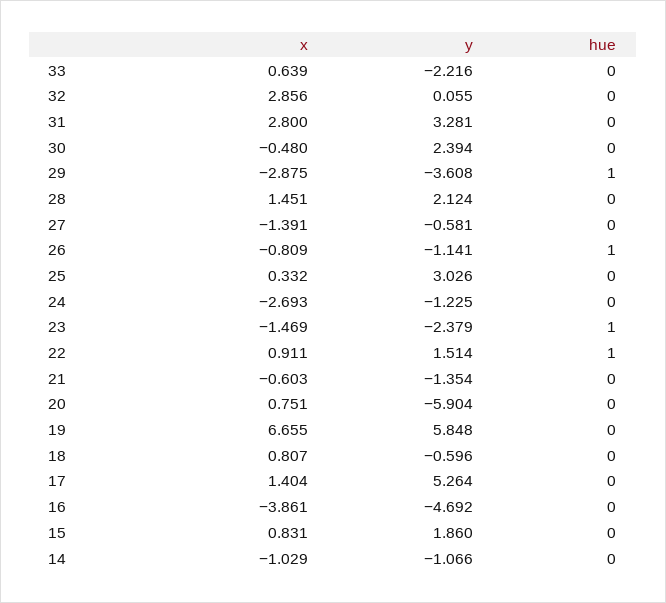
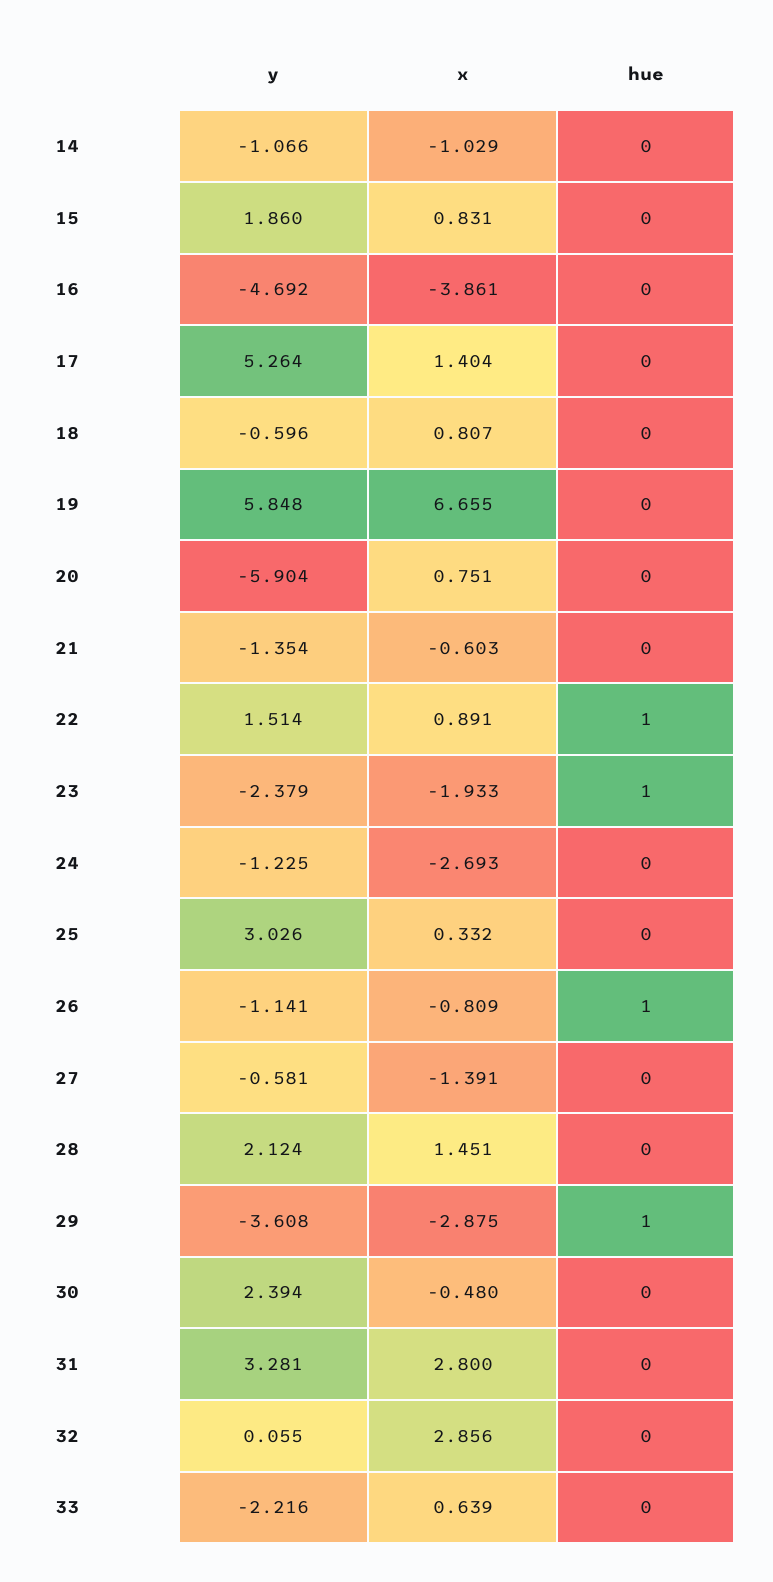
  {
    "x": {
      "33": 0.639,
      "32": 2.856,
      "31": 2.8,
      "30": -0.48,
      "29": -2.875,
      "28": 1.451,
      "27": -1.391,
      "26": -0.809,
      "25": 0.332,
      "24": -2.693,
-     "23": -1.469,
+     "23": -1.933,
-     "22": 0.911,
+     "22": 0.891,
      "21": -0.603,
      "20": 0.751,
      "19": 6.655,
      "18": 0.807,
      "17": 1.404,
      "16": -3.861,
      "15": 0.831,
      "14": -1.029
    },
    "y": {
      "33": -2.216,
      "32": 0.055,
      "31": 3.281,
      "30": 2.394,
      "29": -3.608,
      "28": 2.124,
      "27": -0.581,
      "26": -1.141,
      "25": 3.026,
      "24": -1.225,
      "23": -2.379,
      "22": 1.514,
      "21": -1.354,
      "20": -5.904,
      "19": 5.848,
      "18": -0.596,
      "17": 5.264,
      "16": -4.692,
      "15": 1.86,
      "14": -1.066
    },
    "hue": {
      "33": 0,
      "32": 0,
      "31": 0,
      "30": 0,
      "29": 1,
      "28": 0,
      "27": 0,
      "26": 1,
      "25": 0,
      "24": 0,
      "23": 1,
      "22": 1,
      "21": 0,
      "20": 0,
      "19": 0,
      "18": 0,
      "17": 0,
      "16": 0,
      "15": 0,
      "14": 0
    }
  }

